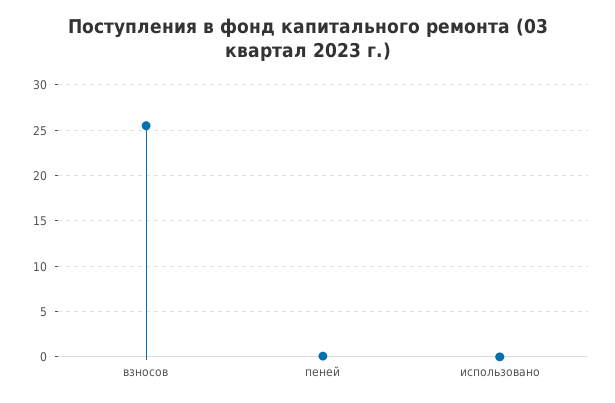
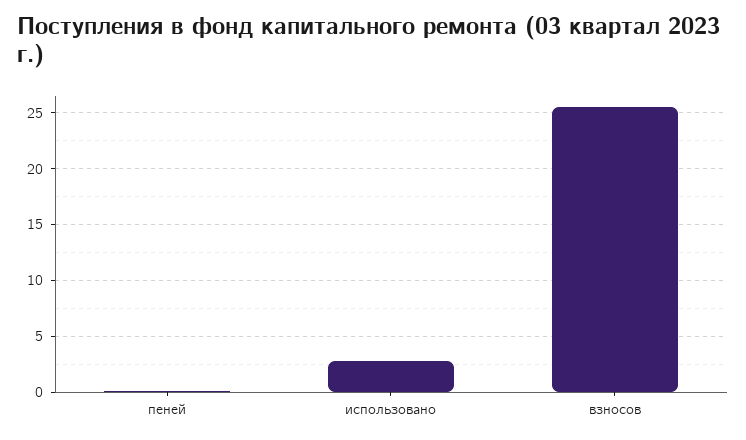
  {
    "взносов": 25,
    "пеней": 0,
-   "использовано": 0
+   "использовано": 3
  }

